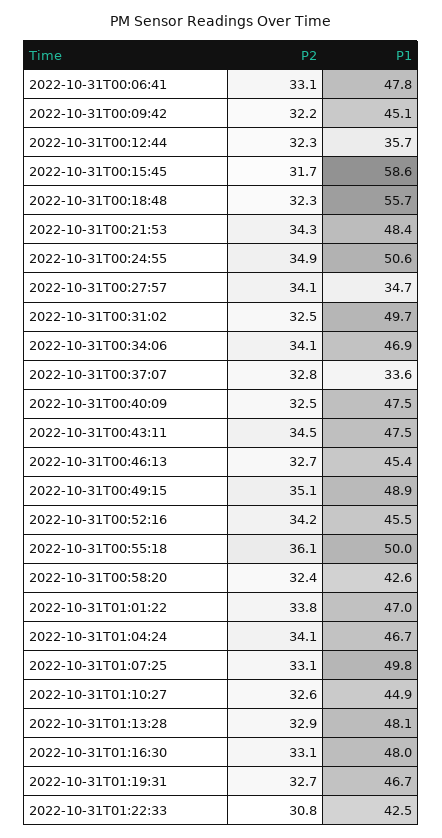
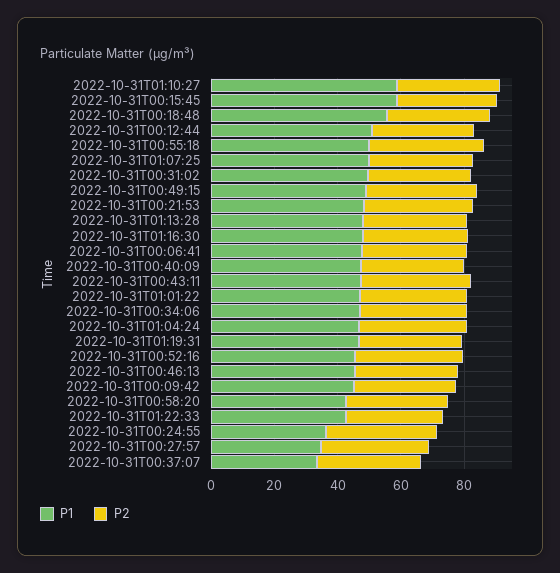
  {
    "P2": {
      "2022-10-31T00:06:41": 33.1,
      "2022-10-31T00:09:42": 32.2,
      "2022-10-31T00:12:44": 32.3,
      "2022-10-31T00:15:45": 31.7,
      "2022-10-31T00:18:48": 32.3,
      "2022-10-31T00:21:53": 34.3,
      "2022-10-31T00:24:55": 34.9,
      "2022-10-31T00:27:57": 34.1,
      "2022-10-31T00:31:02": 32.5,
      "2022-10-31T00:34:06": 34.1,
      "2022-10-31T00:37:07": 32.8,
      "2022-10-31T00:40:09": 32.5,
      "2022-10-31T00:43:11": 34.5,
      "2022-10-31T00:46:13": 32.7,
      "2022-10-31T00:49:15": 35.1,
      "2022-10-31T00:52:16": 34.2,
      "2022-10-31T00:55:18": 36.1,
      "2022-10-31T00:58:20": 32.4,
      "2022-10-31T01:01:22": 33.8,
      "2022-10-31T01:04:24": 34.1,
      "2022-10-31T01:07:25": 33.1,
      "2022-10-31T01:10:27": 32.6,
      "2022-10-31T01:13:28": 32.9,
      "2022-10-31T01:16:30": 33.1,
      "2022-10-31T01:19:31": 32.7,
      "2022-10-31T01:22:33": 30.8
    },
    "P1": {
      "2022-10-31T00:06:41": 47.8,
      "2022-10-31T00:09:42": 45.1,
-     "2022-10-31T00:12:44": 35.7,
+     "2022-10-31T00:12:44": 50,
      "2022-10-31T00:15:45": 58.6,
      "2022-10-31T00:18:48": 55.7,
      "2022-10-31T00:21:53": 48.4,
-     "2022-10-31T00:24:55": 50.6,
+     "2022-10-31T00:24:55": 35,
      "2022-10-31T00:27:57": 34.7,
      "2022-10-31T00:31:02": 49.7,
      "2022-10-31T00:34:06": 46.9,
      "2022-10-31T00:37:07": 33.6,
      "2022-10-31T00:40:09": 47.5,
      "2022-10-31T00:43:11": 47.5,
      "2022-10-31T00:46:13": 45.4,
      "2022-10-31T00:49:15": 48.9,
      "2022-10-31T00:52:16": 45.5,
      "2022-10-31T00:55:18": 50,
      "2022-10-31T00:58:20": 42.6,
      "2022-10-31T01:01:22": 47,
      "2022-10-31T01:04:24": 46.7,
      "2022-10-31T01:07:25": 49.8,
-     "2022-10-31T01:10:27": 44.9,
+     "2022-10-31T01:10:27": 60,
      "2022-10-31T01:13:28": 48.1,
      "2022-10-31T01:16:30": 48,
      "2022-10-31T01:19:31": 46.7,
      "2022-10-31T01:22:33": 42.5
    }
  }

